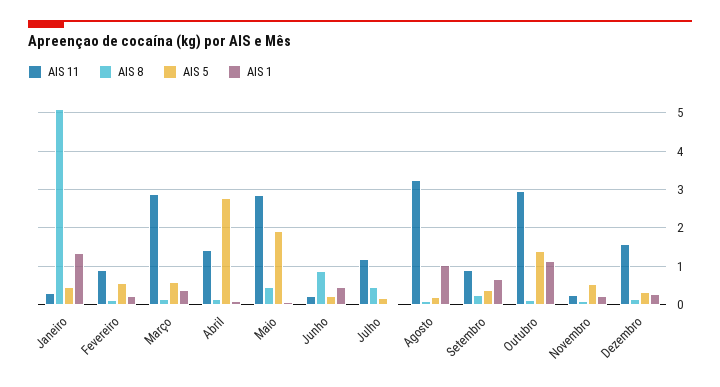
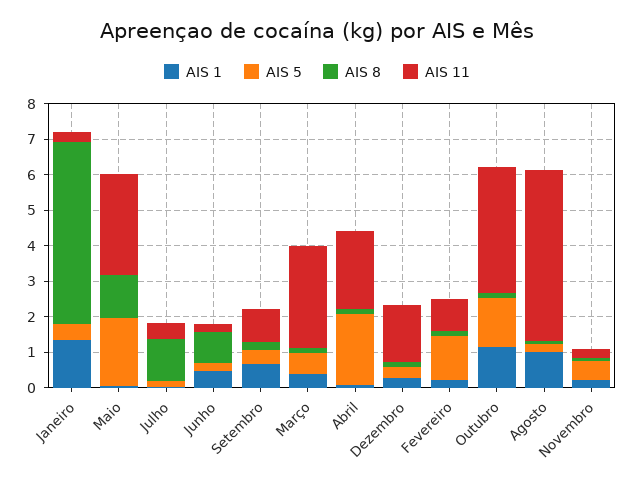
  {
    "AIS 11": {
      "Janeiro": 0.4,
      "Fevereiro": 1,
      "Março": 2.8,
-     "Abril": 1.4,
+     "Abril": 2.25,
      "Maio": 2.8,
      "Junho": 0.2,
-     "Julho": 1.2,
+     "Julho": 0.5,
-     "Agosto": 3.2,
+     "Agosto": 4.75,
      "Setembro": 1,
-     "Outubro": 3,
+     "Outubro": 3.5,
      "Novembro": 0.2,
      "Dezembro": 1.6
    },
    "AIS 8": {
      "Janeiro": 5.2,
      "Fevereiro": 0.2,
      "Março": 0.2,
      "Abril": 0.2,
-     "Maio": 0.4,
+     "Maio": 1.25,
      "Junho": 0.8,
-     "Julho": 0.4,
+     "Julho": 1.25,
      "Agosto": 0.2,
      "Setembro": 0.2,
      "Outubro": 0.2,
      "Novembro": 0.2,
      "Dezembro": 0.2
    },
    "AIS 5": {
      "Janeiro": 0.4,
-     "Fevereiro": 0.6,
+     "Fevereiro": 1.25,
      "Março": 0.6,
-     "Abril": 2.8,
+     "Abril": 2,
      "Maio": 2,
      "Junho": 0.2,
      "Julho": 0.2,
      "Agosto": 0.2,
      "Setembro": 0.4,
      "Outubro": 1.4,
      "Novembro": 0.6,
      "Dezembro": 0.4
    },
    "AIS 1": {
      "Janeiro": 1.4,
      "Fevereiro": 0.2,
      "Março": 0.4,
      "Abril": 0,
      "Maio": 0,
      "Junho": 0.4,
      "Julho": 0,
      "Agosto": 1,
      "Setembro": 0.6,
      "Outubro": 1.2,
      "Novembro": 0.2,
      "Dezembro": 0.2
    }
  }

